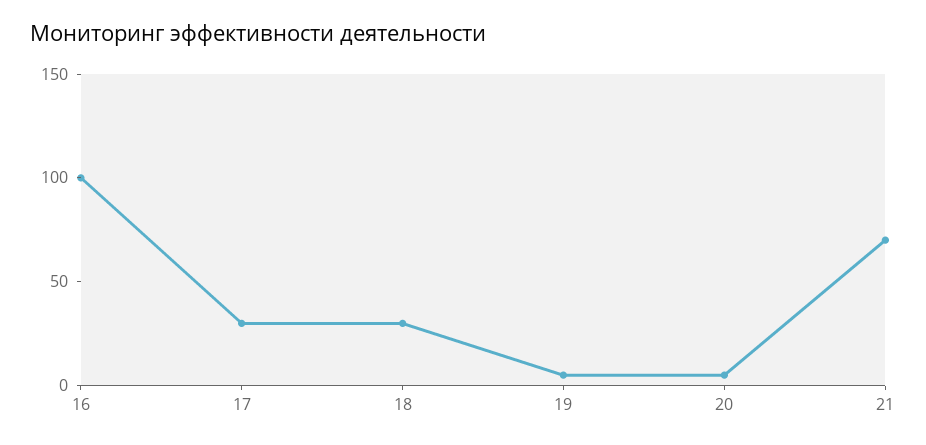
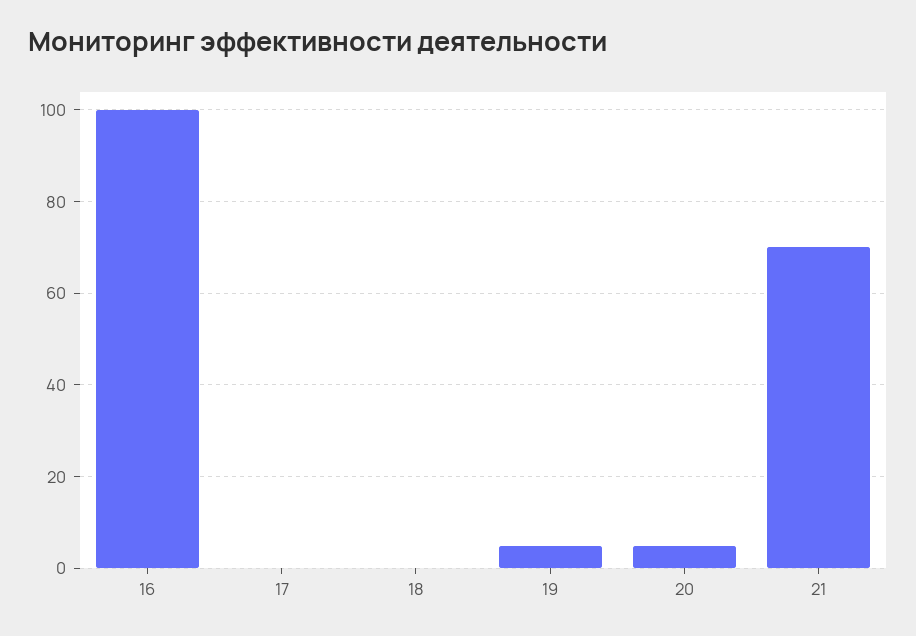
  {
    "16": 100,
-   "17": 30,
+   "17": 0,
-   "18": 30,
+   "18": 0,
    "19": 5,
    "20": 5,
    "21": 70
  }

